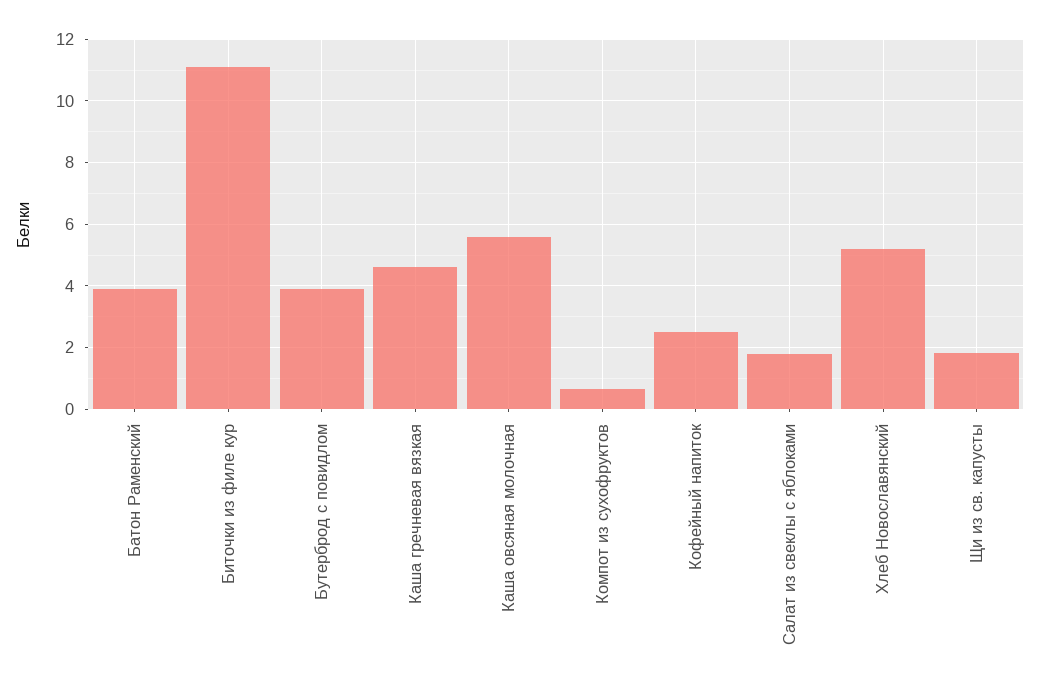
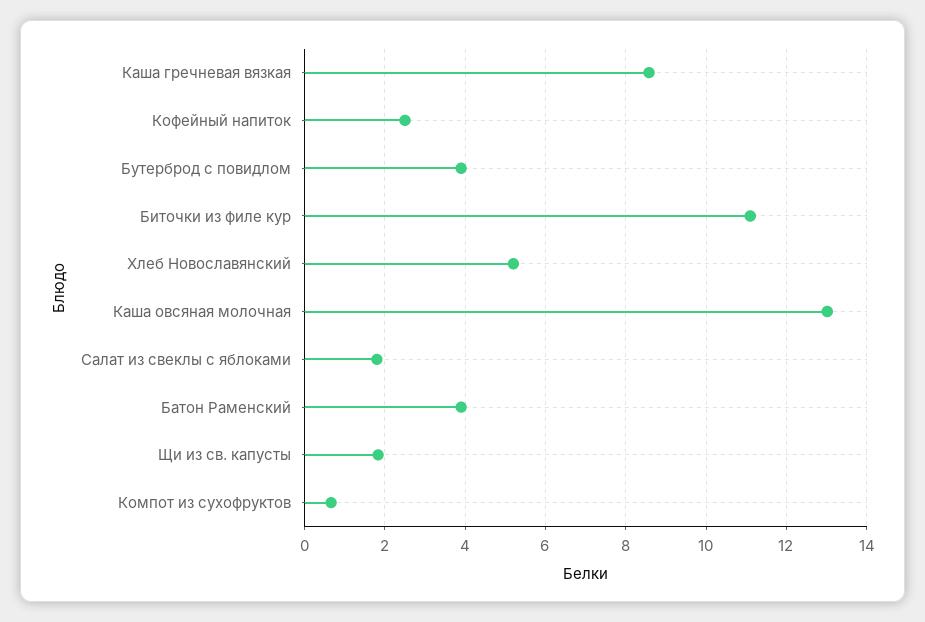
  {
    "Батон Раменский": 4,
    "Биточки из филе кур": 11.2,
    "Бутерброд с повидлом": 4,
-   "Каша гречневая вязкая": 4.6,
+   "Каша гречневая вязкая": 8.6,
-   "Каша овсяная молочная": 5.6,
+   "Каша овсяная молочная": 13,
    "Компот из сухофруктов": 0.6,
    "Кофейный напиток": 2.6,
    "Салат из свеклы с яблоками": 1.8,
    "Хлеб Новославянский": 5.2,
    "Щи из св. капусты": 1.8
  }

